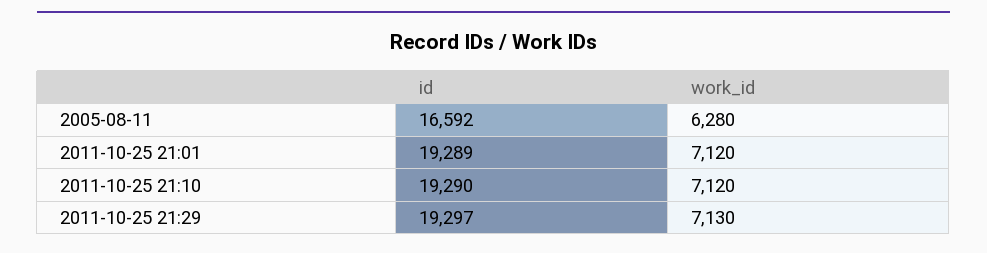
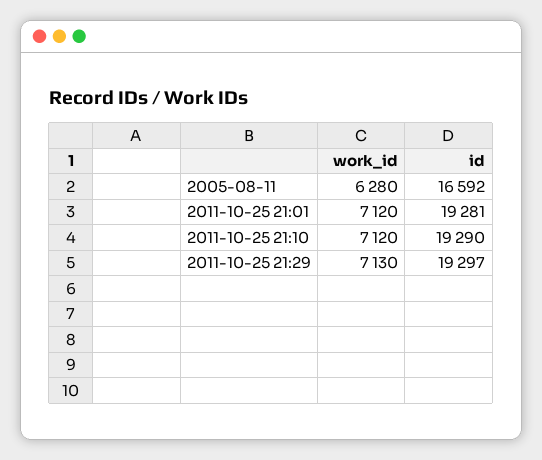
  {
    "id": {
      "2005-08-11": 16592,
-     "2011-10-25 21:01": 19289,
+     "2011-10-25 21:01": 19281,
      "2011-10-25 21:10": 19290,
      "2011-10-25 21:29": 19297
    },
    "work_id": {
      "2005-08-11": 6280,
      "2011-10-25 21:01": 7120,
      "2011-10-25 21:10": 7120,
      "2011-10-25 21:29": 7130
    }
  }

